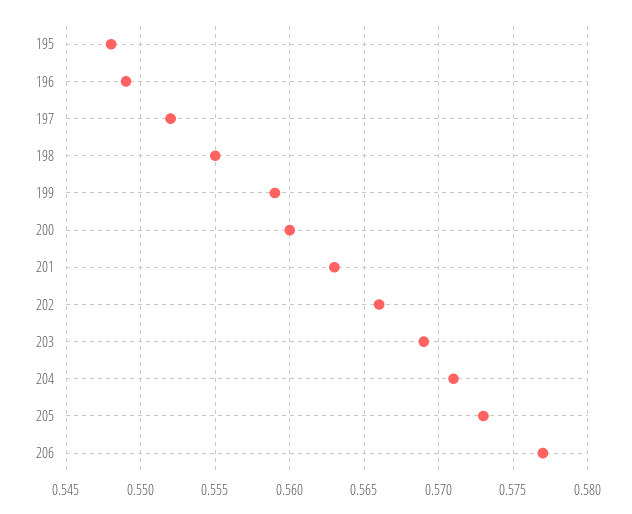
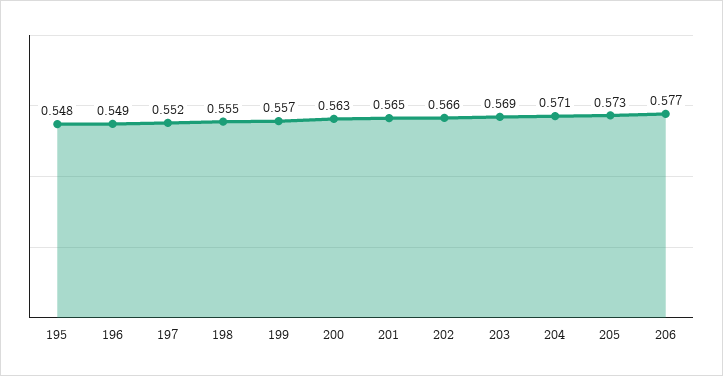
  {
    "195": 0.548,
    "196": 0.549,
    "197": 0.552,
    "198": 0.555,
-   "199": 0.559,
+   "199": 0.557,
-   "200": 0.56,
+   "200": 0.563,
-   "201": 0.563,
+   "201": 0.565,
    "202": 0.566,
    "203": 0.569,
    "204": 0.571,
    "205": 0.573,
    "206": 0.577
  }

